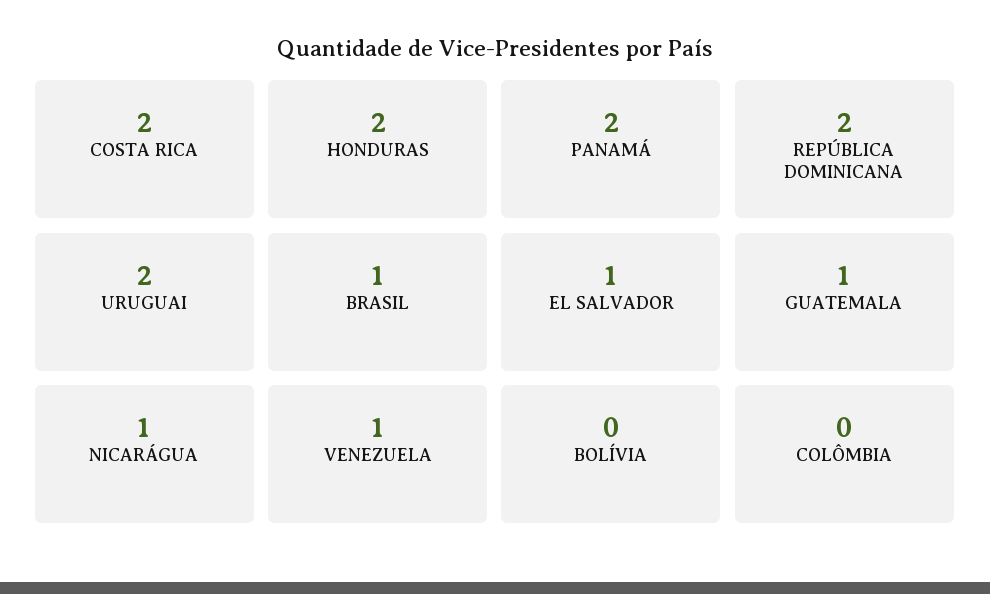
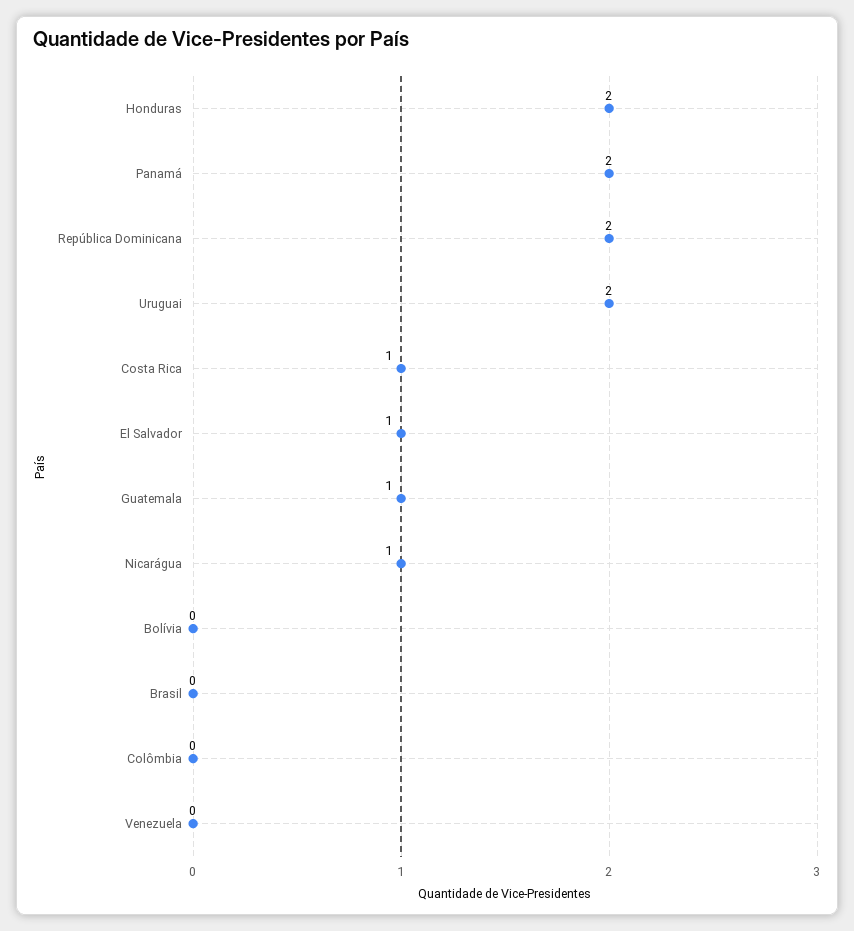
  {
-   "COSTA RICA": 2,
+   "COSTA RICA": 1,
    "HONDURAS": 2,
    "PANAMÁ": 2,
    "REPÚBLICA DOMINICANA": 2,
    "URUGUAI": 2,
-   "BRASIL": 1,
+   "BRASIL": 0,
    "EL SALVADOR": 1,
    "GUATEMALA": 1,
    "NICARÁGUA": 1,
-   "VENEZUELA": 1,
+   "VENEZUELA": 0,
    "BOLÍVIA": 0,
    "COLÔMBIA": 0
  }

